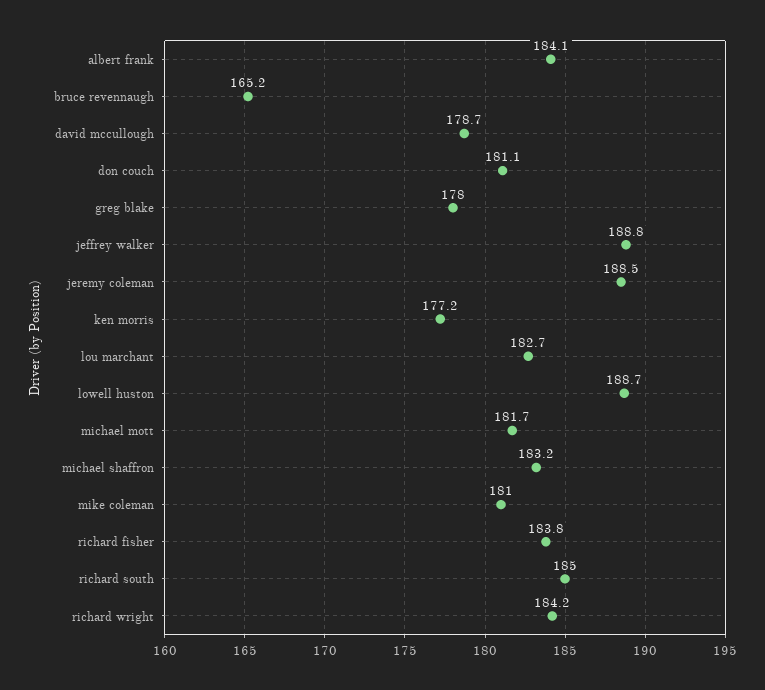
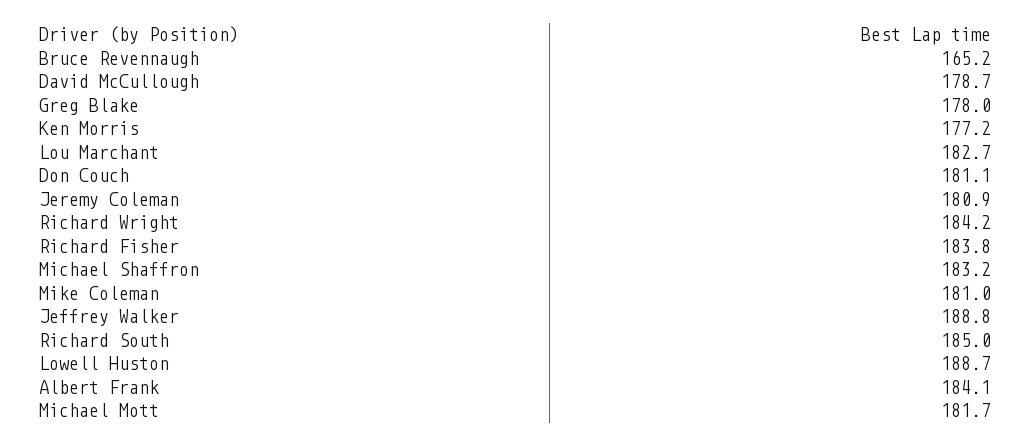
  {
    "albert frank": 184.1,
    "bruce revennaugh": 165.2,
    "david mccullough": 178.7,
    "don couch": 181.1,
    "greg blake": 178,
    "jeffrey walker": 188.8,
-   "jeremy coleman": 188.5,
+   "jeremy coleman": 180.9,
    "ken morris": 177.2,
    "lou marchant": 182.7,
    "lowell huston": 188.7,
    "michael mott": 181.7,
    "michael shaffron": 183.2,
    "mike coleman": 181,
    "richard fisher": 183.8,
    "richard south": 185,
    "richard wright": 184.2
  }

